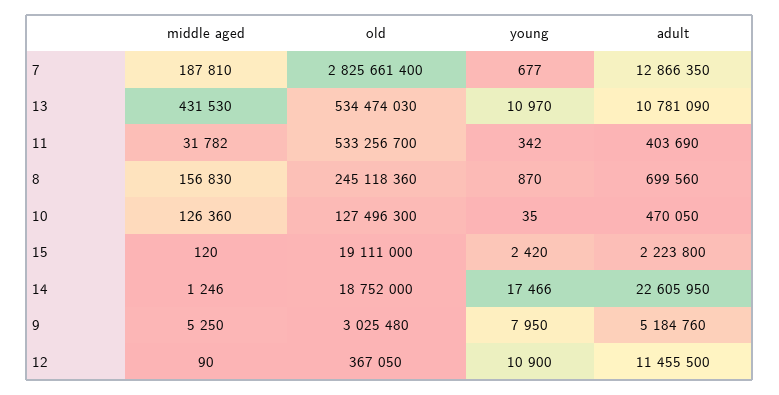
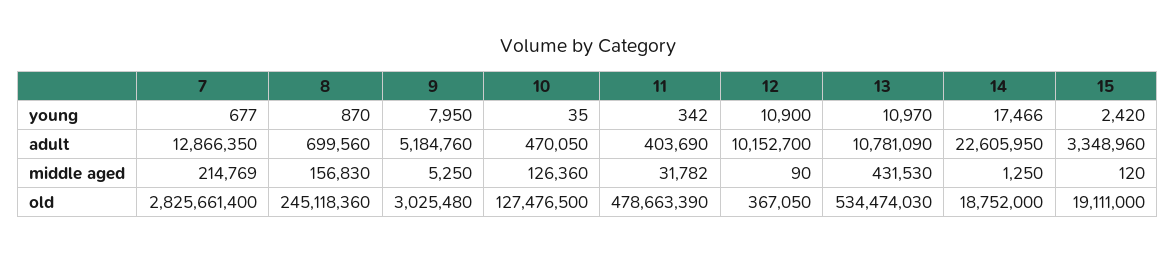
  {
    "middle aged": {
-     "7": 187810,
+     "7": 214769,
      "13": 431530,
      "11": 31782,
      "8": 156830,
      "10": 126360,
      "15": 120,
-     "14": 1246,
+     "14": 1250,
      "9": 5250,
      "12": 90
    },
    "old": {
      "7": 2825661400,
      "13": 534474030,
-     "11": 533256700,
+     "11": 478663390,
      "8": 245118360,
-     "10": 127496300,
+     "10": 127476500,
      "15": 19111000,
      "14": 18752000,
      "9": 3025480,
      "12": 367050
    },
    "young": {
      "7": 677,
      "13": 10970,
      "11": 342,
      "8": 870,
      "10": 35,
      "15": 2420,
      "14": 17466,
      "9": 7950,
      "12": 10900
    },
    "adult": {
      "7": 12866350,
      "13": 10781090,
      "11": 403690,
      "8": 699560,
      "10": 470050,
-     "15": 2223800,
+     "15": 3348960,
      "14": 22605950,
      "9": 5184760,
-     "12": 11455500
+     "12": 10152700
    }
  }

